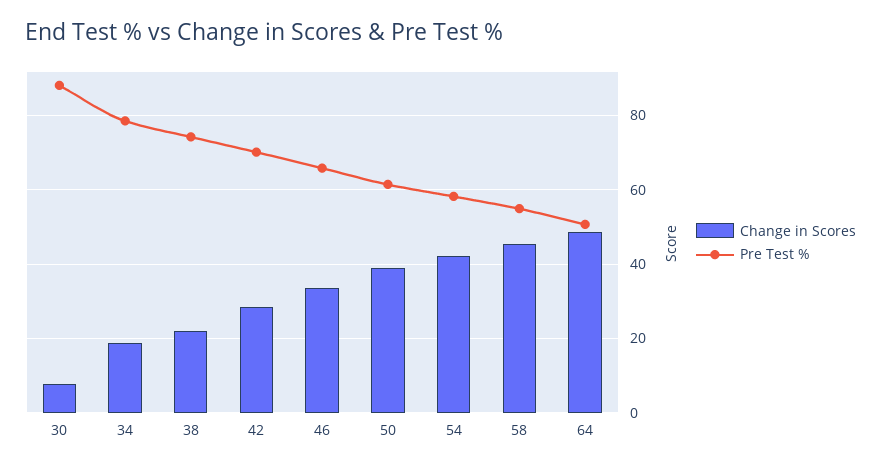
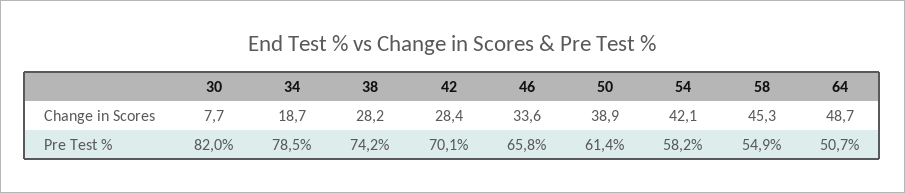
  {
    "Change in Scores": {
      "30": 7.7,
      "34": 18.7,
-     "38": 22,
+     "38": 28.2,
      "42": 28.4,
      "46": 33.6,
      "50": 38.9,
      "54": 42.1,
      "58": 45.3,
      "64": 48.7
    },
    "Pre Test %": {
-     "30": 88,
+     "30": 82,
      "34": 78.5,
      "38": 74.2,
      "42": 70.1,
      "46": 65.8,
      "50": 61.4,
      "54": 58.2,
      "58": 54.9,
      "64": 50.7
    }
  }

